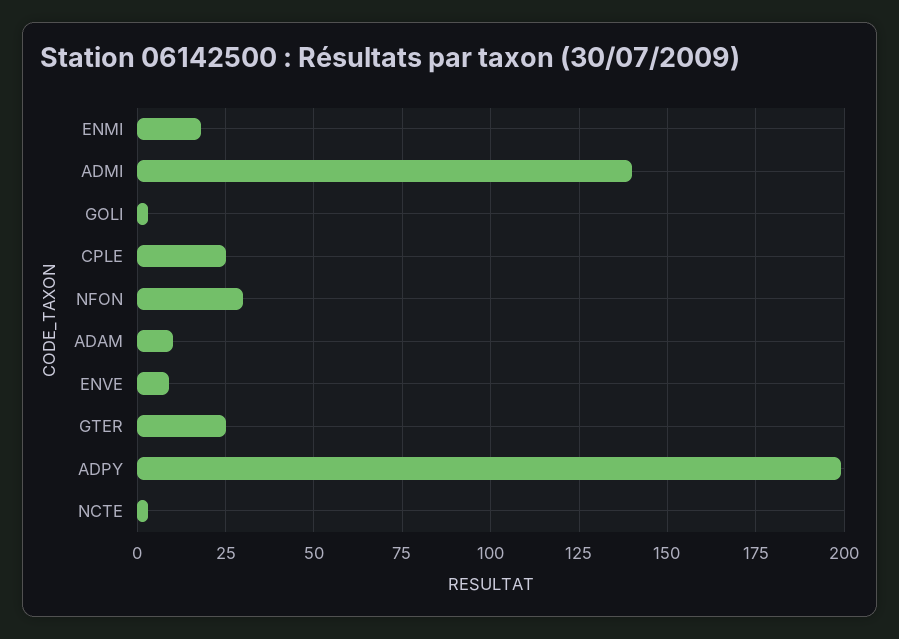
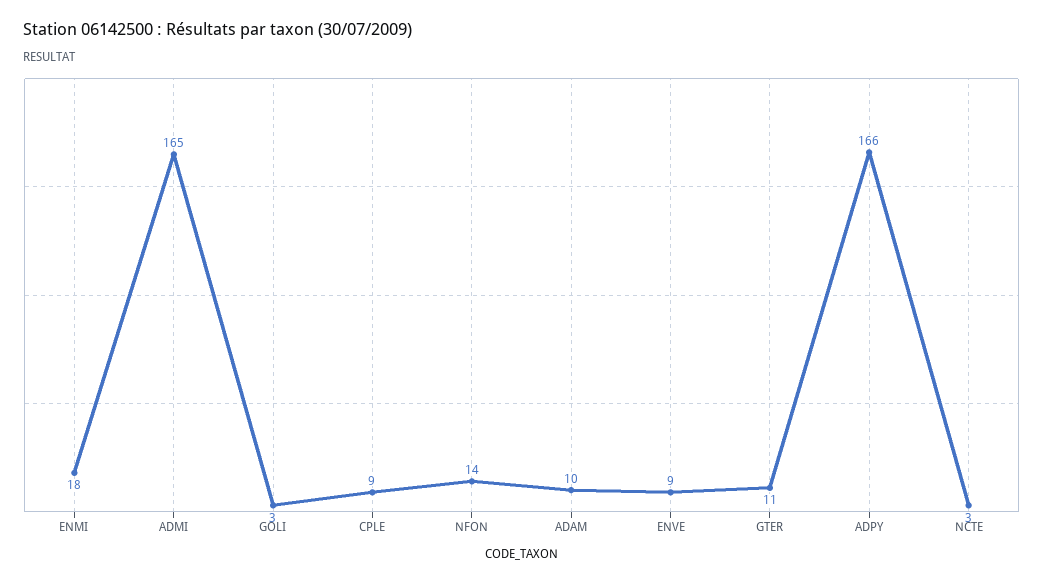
  {
    "ENMI": 18,
-   "ADMI": 140,
+   "ADMI": 165,
    "GOLI": 3,
-   "CPLE": 25,
+   "CPLE": 9,
-   "NFON": 30,
+   "NFON": 14,
    "ADAM": 10,
    "ENVE": 9,
-   "GTER": 25,
+   "GTER": 11,
-   "ADPY": 200,
+   "ADPY": 166,
    "NCTE": 3
  }

